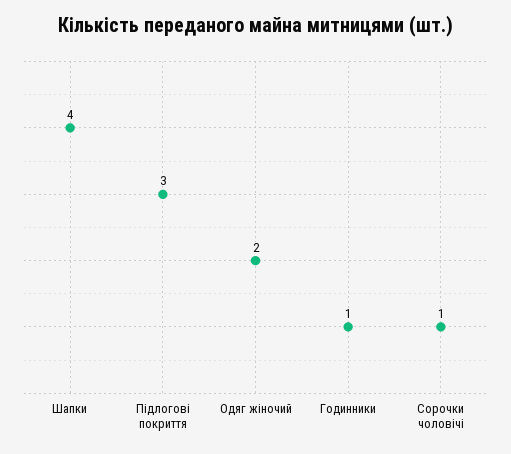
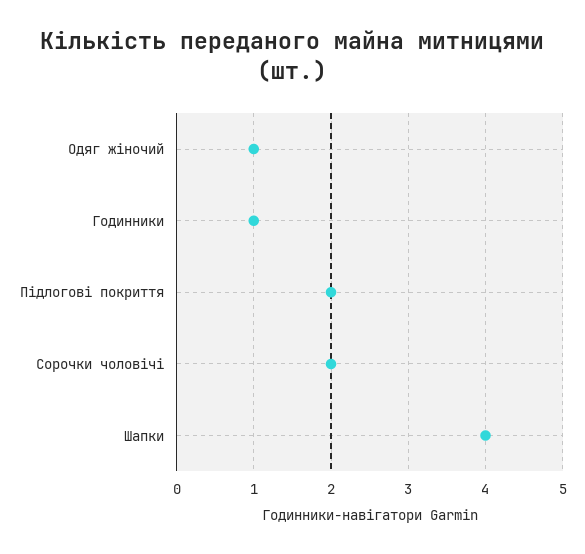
  {
    "Шапки": 4,
-   "Підлогові покриття": 3,
+   "Підлогові покриття": 2,
-   "Одяг жіночий": 2,
+   "Одяг жіночий": 1,
    "Годинники": 1,
-   "Сорочки чоловічі": 1
+   "Сорочки чоловічі": 2
  }

